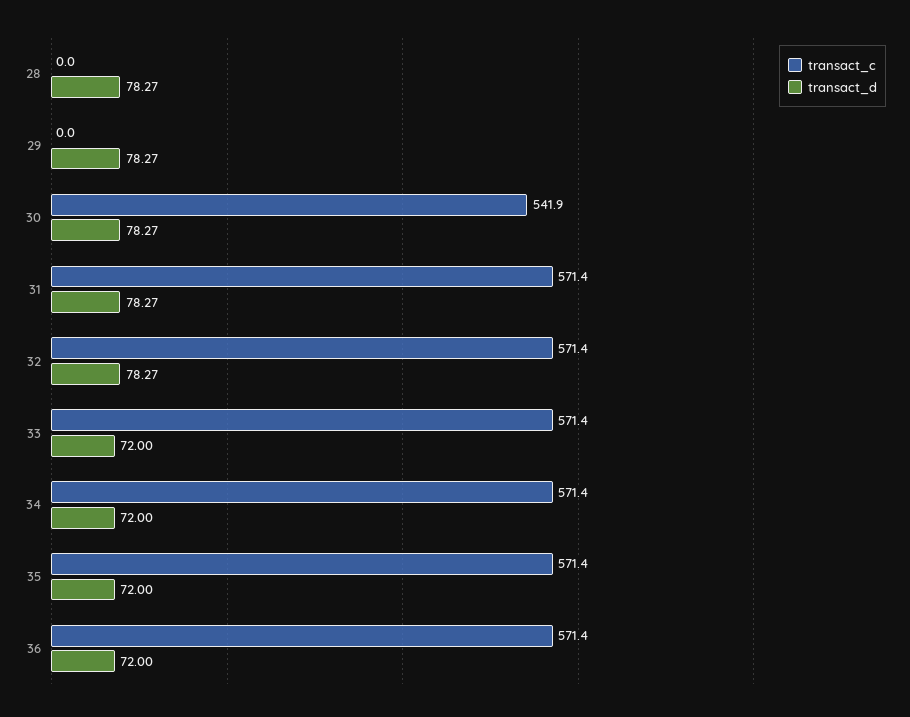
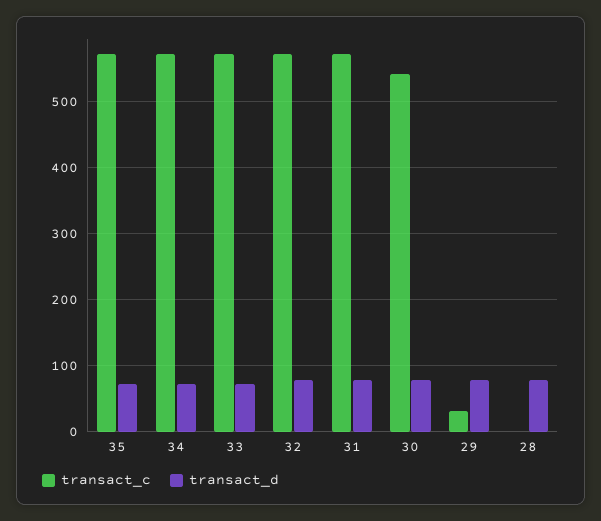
  {
    "transact_c": {
      "28": 0,
-     "29": 0,
+     "29": 30,
      "30": 541.9,
      "31": 571.4,
      "32": 571.4,
      "33": 571.4,
      "34": 571.4,
-     "35": 571.4,
+     "35": 571.4
-     "36": 571.4
    },
    "transact_d": {
      "28": 78.27,
      "29": 78.27,
      "30": 78.27,
      "31": 78.27,
      "32": 78.27,
      "33": 72,
      "34": 72,
-     "35": 72,
+     "35": 72
-     "36": 72
    }
  }

